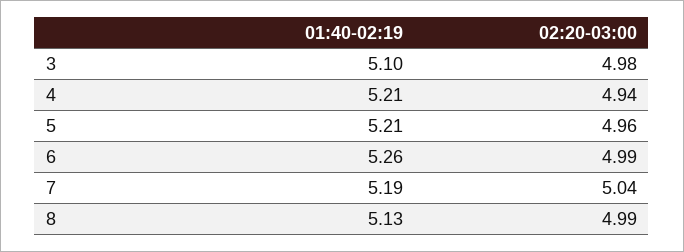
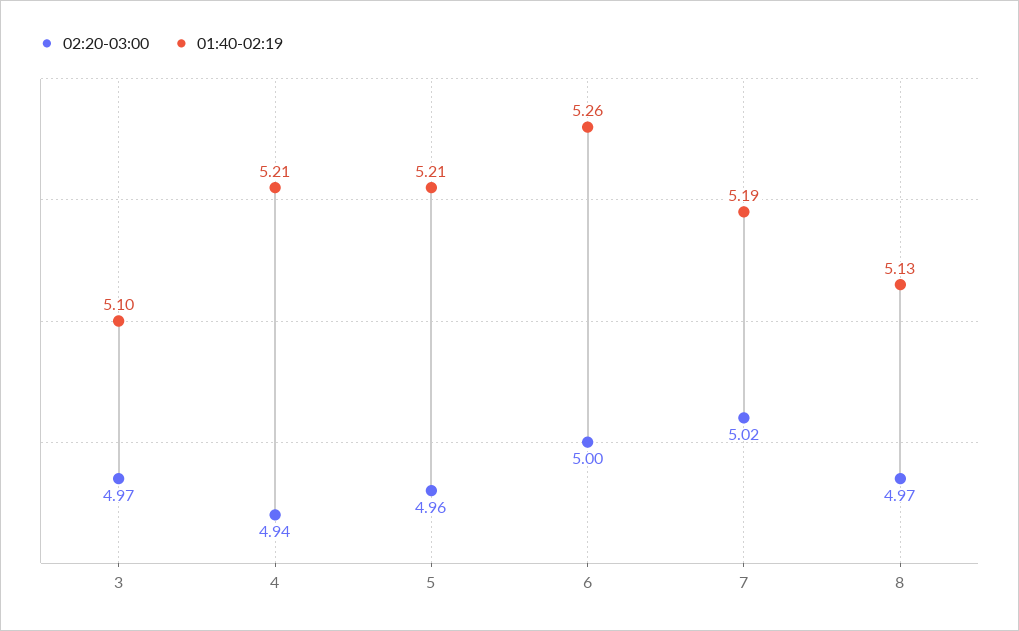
  {
    "01:40-02:19": {
      "3": 5.1,
      "4": 5.21,
      "5": 5.21,
      "6": 5.26,
      "7": 5.19,
      "8": 5.13
    },
    "02:20-03:00": {
-     "3": 4.98,
+     "3": 4.97,
      "4": 4.94,
      "5": 4.96,
-     "6": 4.99,
+     "6": 5,
-     "7": 5.04,
+     "7": 5.02,
-     "8": 4.99
+     "8": 4.97
    }
  }

